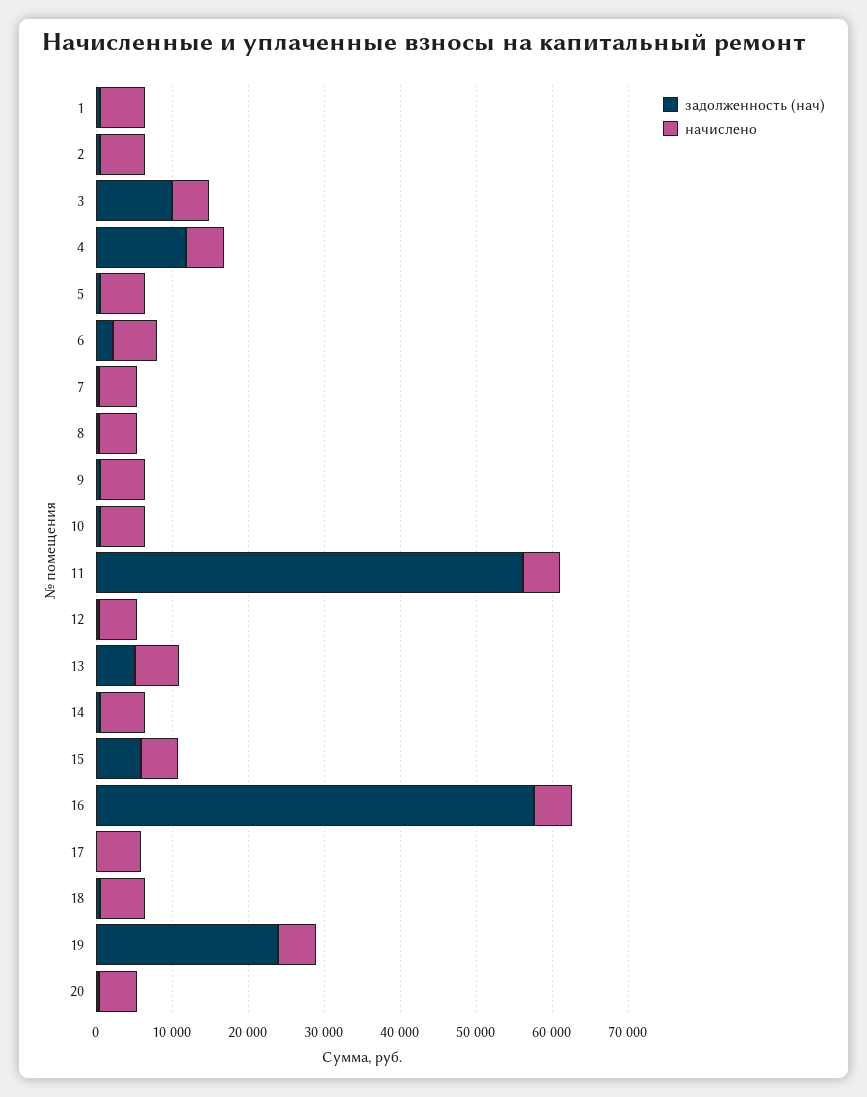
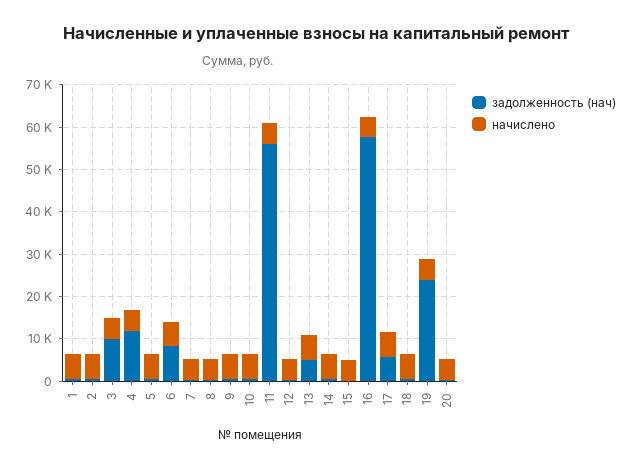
  {
    "задолженность (нач)": {
      "1": 0,
      "2": 0,
      "3": 10000,
      "4": 12000,
      "5": 0,
-     "6": 2000,
+     "6": 8000,
      "7": 0,
      "8": 0,
      "9": 0,
      "10": 0,
      "11": 56000,
      "12": 0,
      "13": 6000,
      "14": 0,
-     "15": 6000,
+     "15": 0,
      "16": 58000,
-     "17": 0,
+     "17": 6000,
      "18": 0,
      "19": 24000,
      "20": 0
    },
    "начислено": {
      "1": 6000,
      "2": 6000,
      "3": 4000,
      "4": 4000,
      "5": 6000,
      "6": 6000,
      "7": 4000,
      "8": 4000,
      "9": 6000,
      "10": 6000,
      "11": 4000,
      "12": 4000,
      "13": 6000,
      "14": 6000,
      "15": 4000,
      "16": 4000,
      "17": 6000,
      "18": 6000,
      "19": 4000,
      "20": 4000
    }
  }

